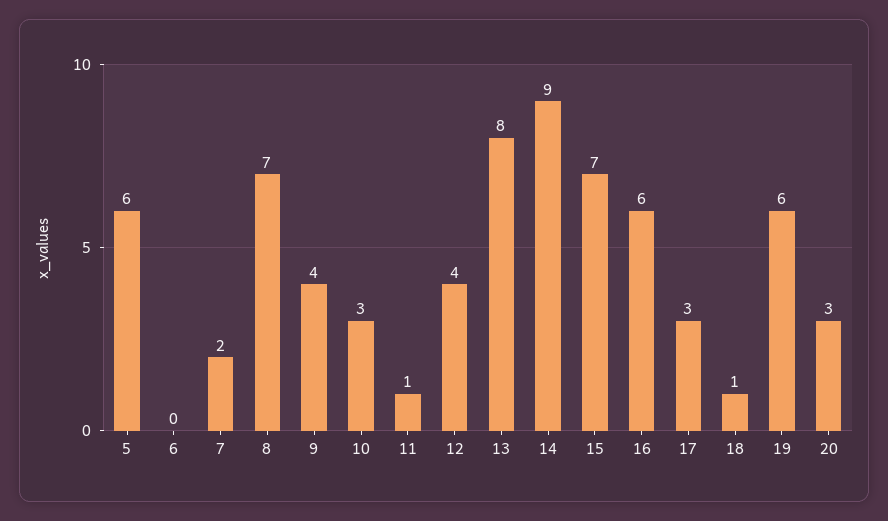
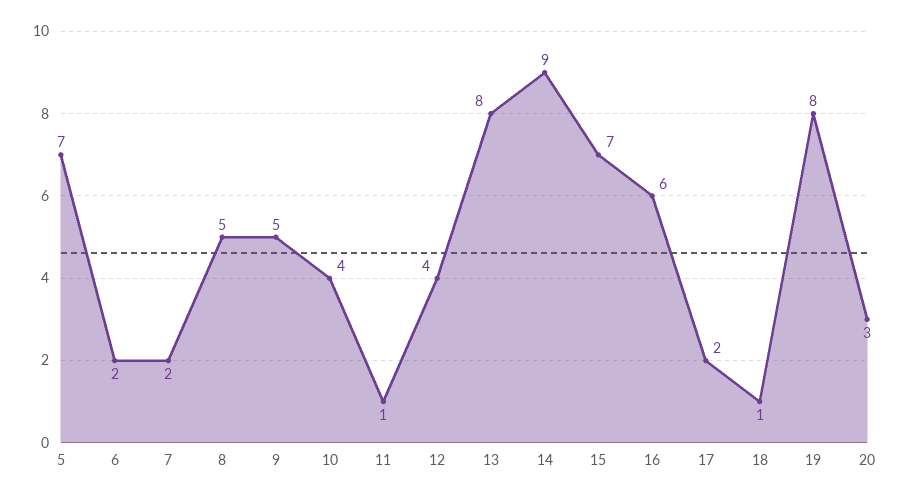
  {
-   "5": 6,
+   "5": 7,
-   "6": 0,
+   "6": 2,
    "7": 2,
-   "8": 7,
+   "8": 5,
-   "9": 4,
+   "9": 5,
-   "10": 3,
+   "10": 4,
    "11": 1,
    "12": 4,
    "13": 8,
    "14": 9,
    "15": 7,
    "16": 6,
-   "17": 3,
+   "17": 2,
    "18": 1,
-   "19": 6,
+   "19": 8,
    "20": 3
  }

